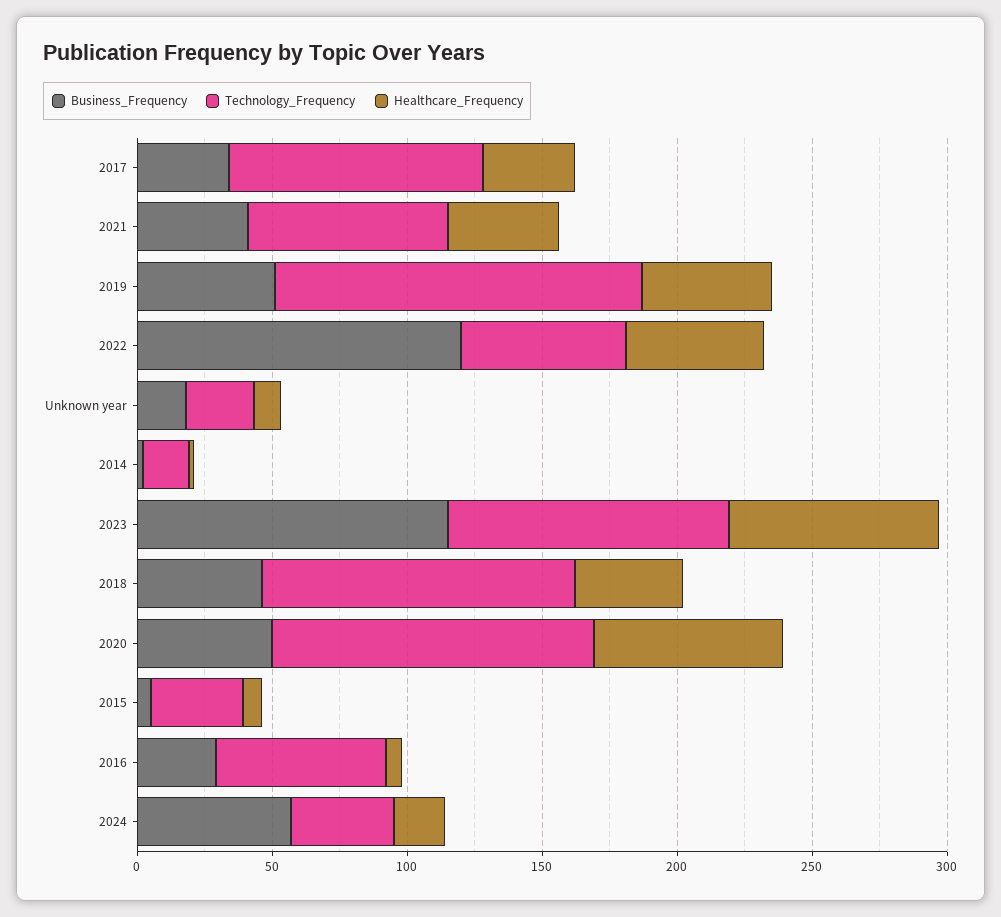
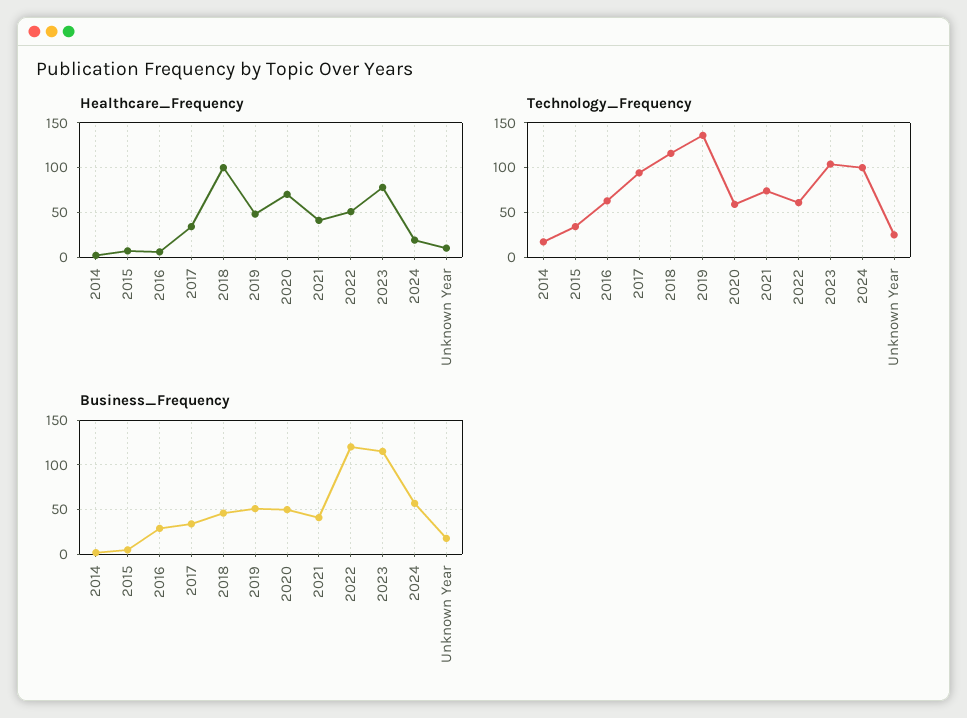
  {
    "Business_Frequency": {
      "2017": 30,
      "2021": 40,
      "2019": 50,
      "2022": 120,
      "Unknown year": 20,
      "2014": 0,
      "2023": 120,
      "2018": 50,
      "2020": 50,
      "2015": 10,
      "2016": 30,
      "2024": 60
    },
    "Technology_Frequency": {
      "2017": 90,
      "2021": 70,
      "2019": 140,
      "2022": 60,
      "Unknown year": 30,
      "2014": 20,
      "2023": 100,
      "2018": 120,
-     "2020": 120,
+     "2020": 60,
      "2015": 30,
      "2016": 60,
-     "2024": 40
+     "2024": 100
    },
    "Healthcare_Frequency": {
      "2017": 30,
      "2021": 40,
      "2019": 50,
      "2022": 50,
      "Unknown year": 10,
      "2014": 0,
      "2023": 80,
-     "2018": 40,
+     "2018": 100,
      "2020": 70,
      "2015": 10,
      "2016": 10,
      "2024": 20
    }
  }

